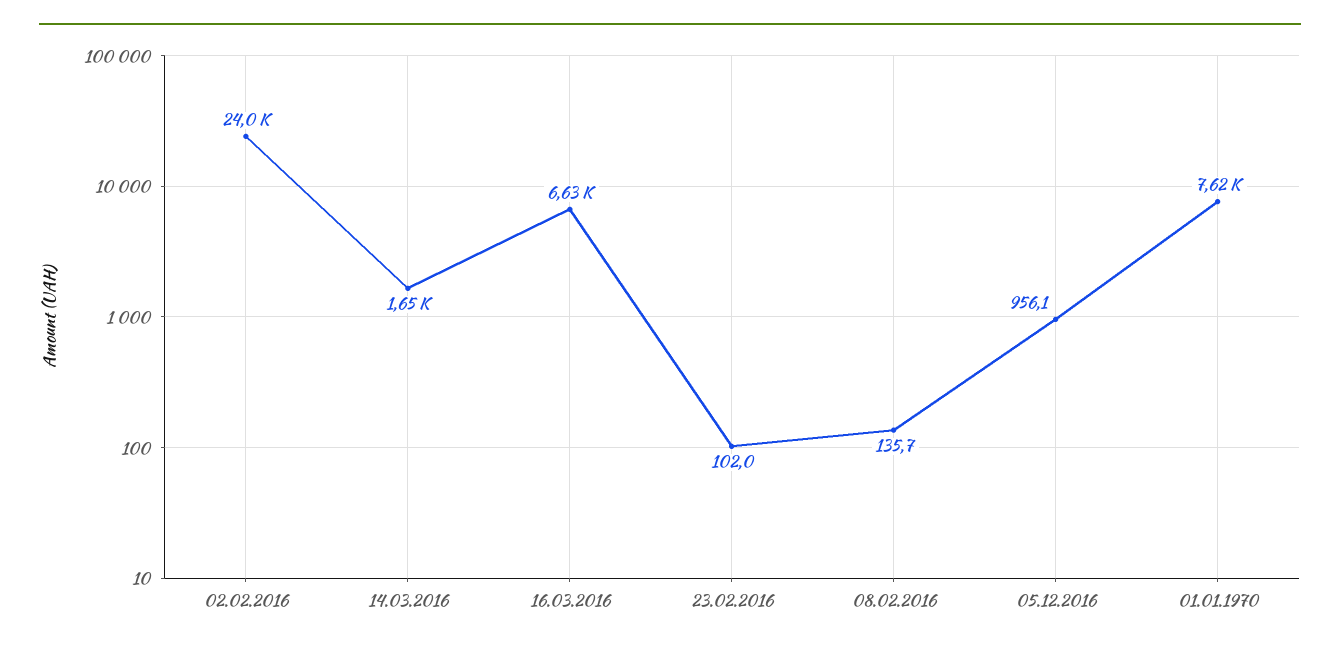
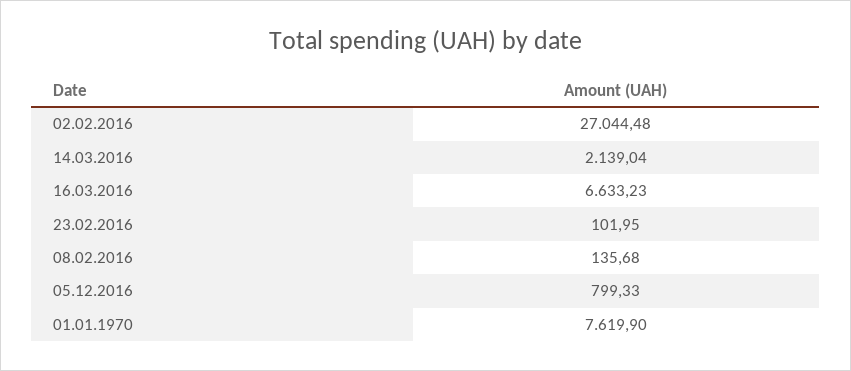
  {
-   "02.02.2016": 24000,
+   "02.02.2016": 27044.48,
-   "14.03.2016": 1650,
+   "14.03.2016": 2139.04,
    "16.03.2016": 6633.23,
    "23.02.2016": 101.95,
    "08.02.2016": 135.68,
-   "05.12.2016": 956.1,
+   "05.12.2016": 799.33,
    "01.01.1970": 7619.9
  }

